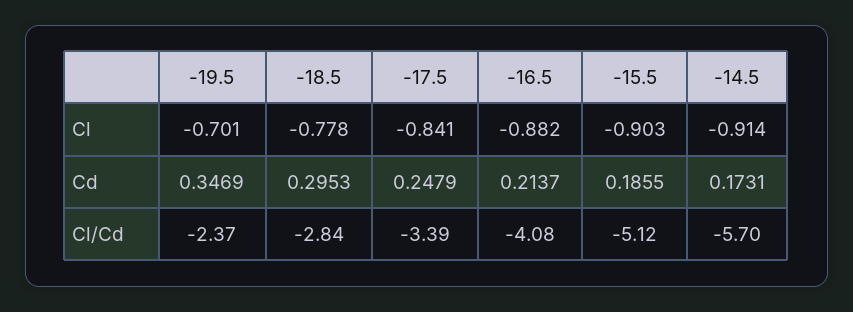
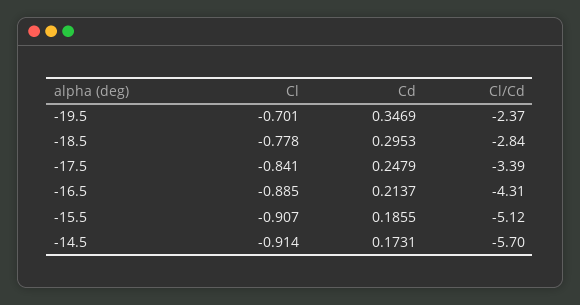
  {
    "-19.5": {
      "Cl": -0.701,
      "Cd": 0.3469,
      "Cl/Cd": -2.37
    },
    "-18.5": {
      "Cl": -0.778,
      "Cd": 0.2953,
      "Cl/Cd": -2.84
    },
    "-17.5": {
      "Cl": -0.841,
      "Cd": 0.2479,
      "Cl/Cd": -3.39
    },
    "-16.5": {
-     "Cl": -0.882,
+     "Cl": -0.885,
      "Cd": 0.2137,
-     "Cl/Cd": -4.08
+     "Cl/Cd": -4.31
    },
    "-15.5": {
-     "Cl": -0.903,
+     "Cl": -0.907,
      "Cd": 0.1855,
      "Cl/Cd": -5.12
    },
    "-14.5": {
      "Cl": -0.914,
      "Cd": 0.1731,
      "Cl/Cd": -5.7
    }
  }

